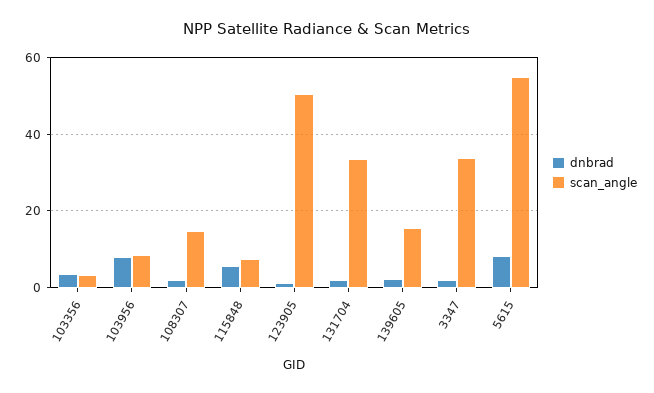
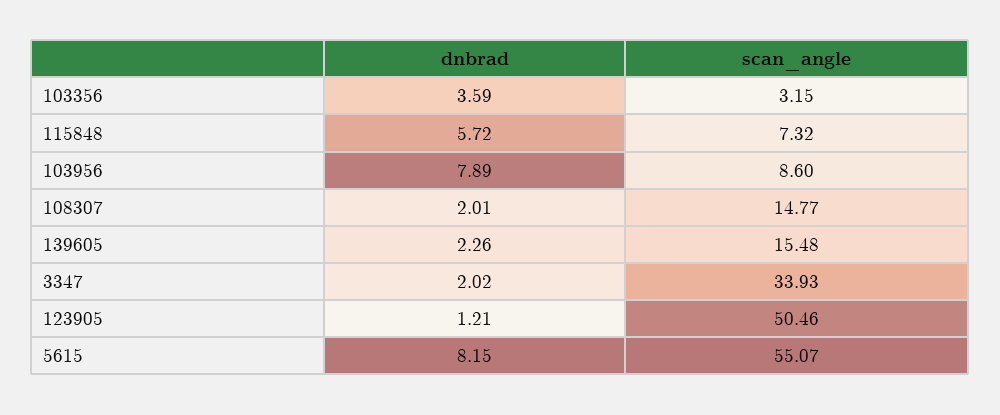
  {
    "dnbrad": {
      "103356": 3.59,
      "103956": 7.89,
      "108307": 2.01,
      "115848": 5.72,
      "123905": 1.21,
-     "131704": 2,
      "139605": 2.26,
      "3347": 2.02,
      "5615": 8.15
    },
    "scan_angle": {
      "103356": 3.15,
      "103956": 8.6,
      "108307": 14.77,
      "115848": 7.32,
      "123905": 50.46,
-     "131704": 34,
      "139605": 15.48,
      "3347": 33.93,
      "5615": 55.07
    }
  }

